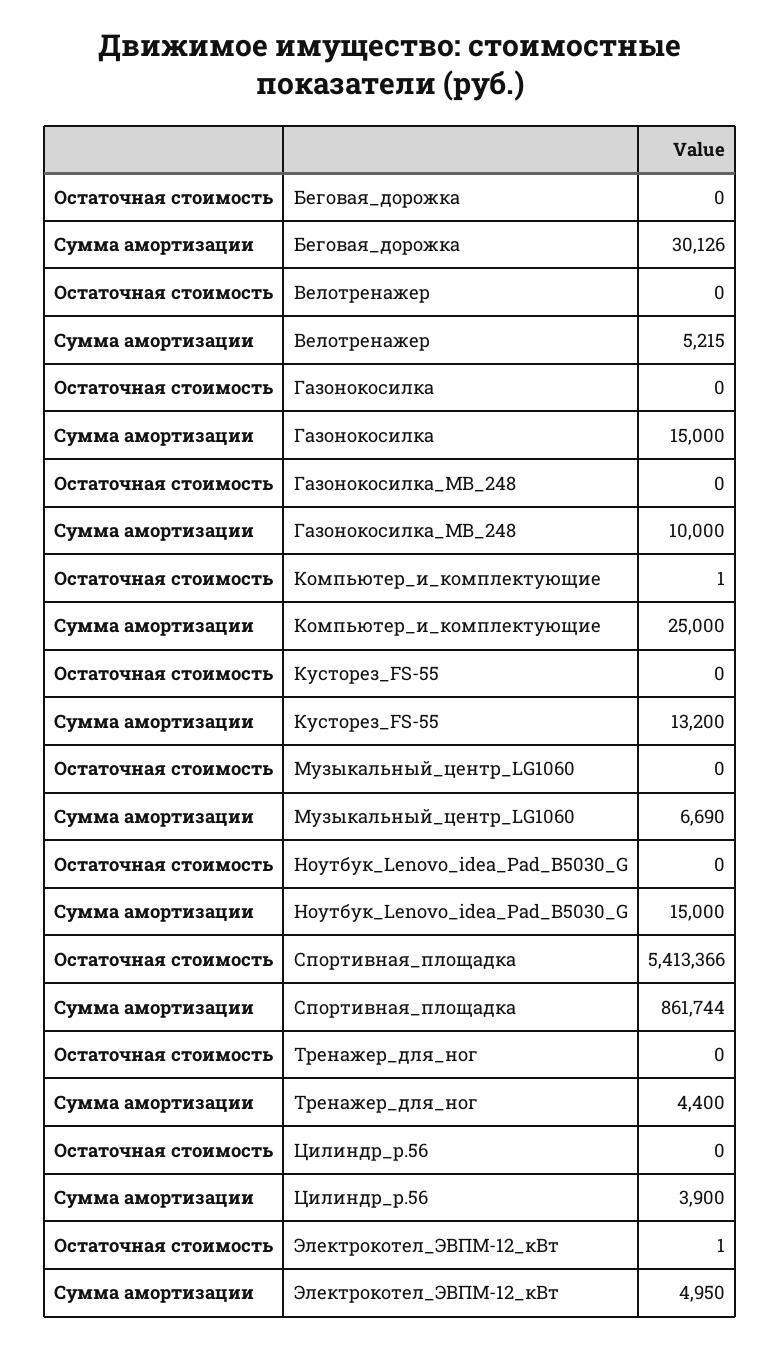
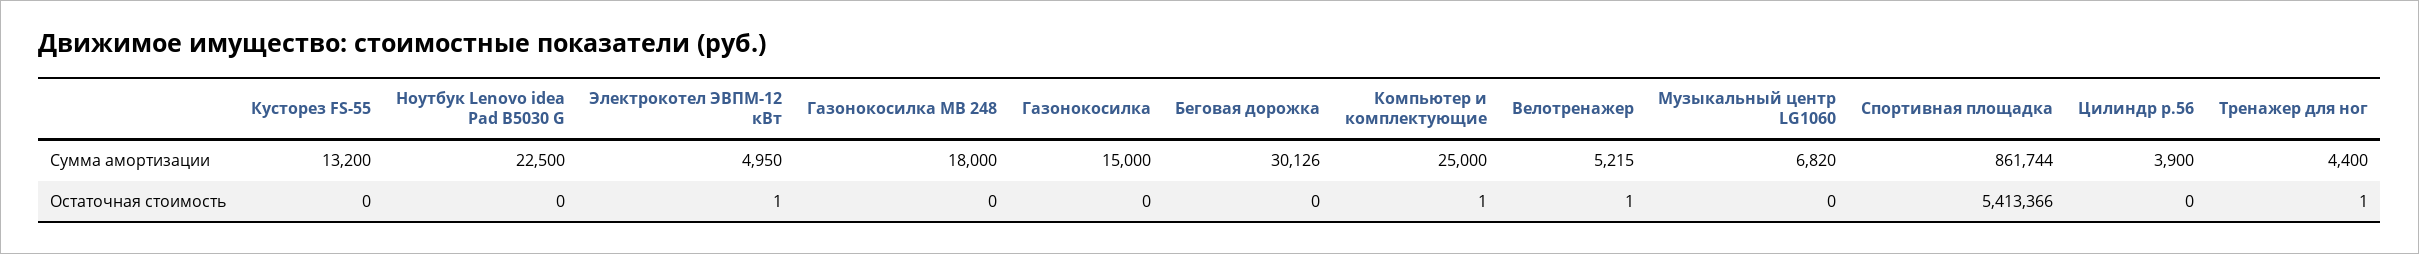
  {
    "Остаточная стоимость": {
      "Беговая_дорожка": 0,
-     "Велотренажер": 0,
+     "Велотренажер": 1,
      "Газонокосилка": 0,
      "Газонокосилка_МВ_248": 0,
      "Компьютер_и_комплектующие": 1,
      "Кусторез_FS-55": 0,
      "Музыкальный_центр_LG1060": 0,
      "Ноутбук_Lenovo_idea_Pad_B5030_G": 0,
      "Спортивная_площадка": 5413366,
-     "Тренажер_для_ног": 0,
+     "Тренажер_для_ног": 1,
      "Цилиндр_р.56": 0,
      "Электрокотел_ЭВПМ-12_кВт": 1
    },
    "Сумма амортизации": {
      "Беговая_дорожка": 30126,
      "Велотренажер": 5215,
      "Газонокосилка": 15000,
-     "Газонокосилка_МВ_248": 10000,
+     "Газонокосилка_МВ_248": 18000,
      "Компьютер_и_комплектующие": 25000,
      "Кусторез_FS-55": 13200,
-     "Музыкальный_центр_LG1060": 6690,
+     "Музыкальный_центр_LG1060": 6820,
-     "Ноутбук_Lenovo_idea_Pad_B5030_G": 15000,
+     "Ноутбук_Lenovo_idea_Pad_B5030_G": 22500,
      "Спортивная_площадка": 861744,
      "Тренажер_для_ног": 4400,
      "Цилиндр_р.56": 3900,
      "Электрокотел_ЭВПМ-12_кВт": 4950
    }
  }

